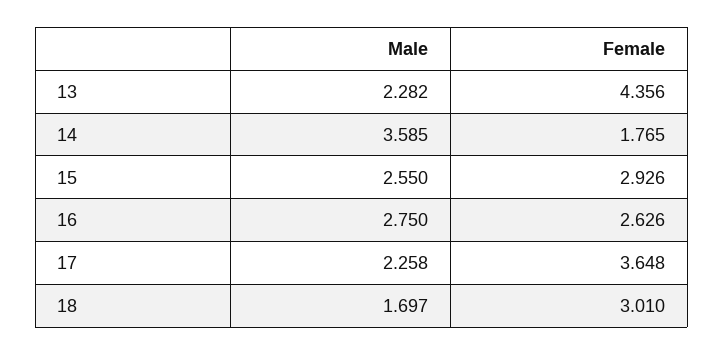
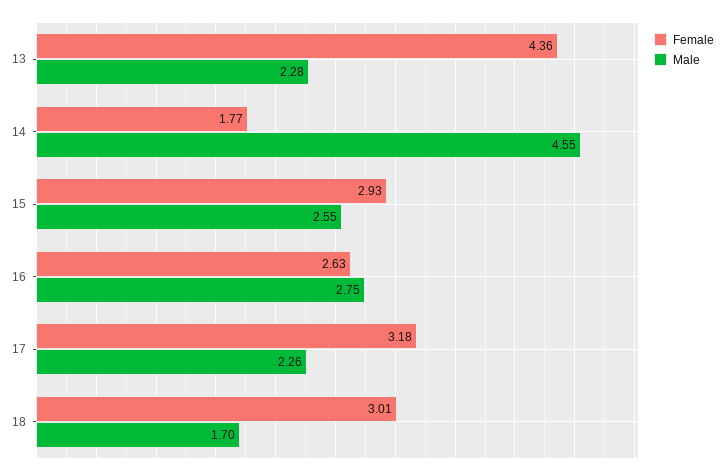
  {
    "Male": {
      "13": 2.282,
-     "14": 3.585,
+     "14": 4.55,
      "15": 2.55,
      "16": 2.75,
      "17": 2.258,
      "18": 1.697
    },
    "Female": {
      "13": 4.356,
      "14": 1.765,
      "15": 2.926,
      "16": 2.626,
-     "17": 3.648,
+     "17": 3.18,
      "18": 3.01
    }
  }

